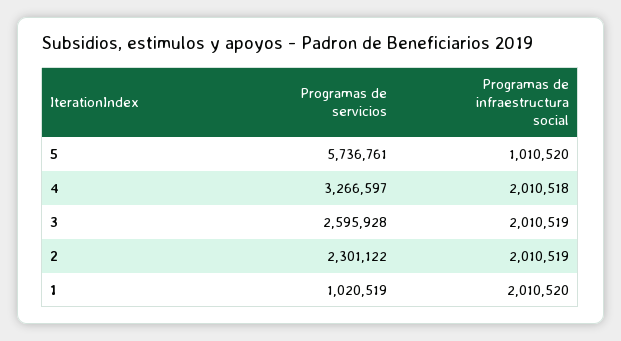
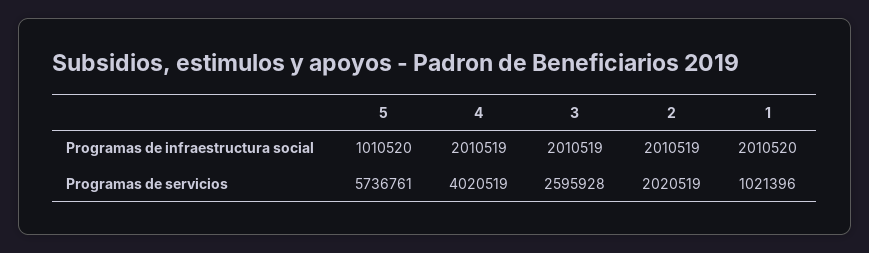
  {
    "Programas de servicios": {
      "5": 5736761,
-     "4": 3266597,
+     "4": 4020519,
      "3": 2595928,
-     "2": 2301122,
+     "2": 2020519,
-     "1": 1020519
+     "1": 1021396
    },
    "Programas de infraestructura social": {
      "5": 1010520,
-     "4": 2010518,
+     "4": 2010519,
      "3": 2010519,
      "2": 2010519,
      "1": 2010520
    }
  }

